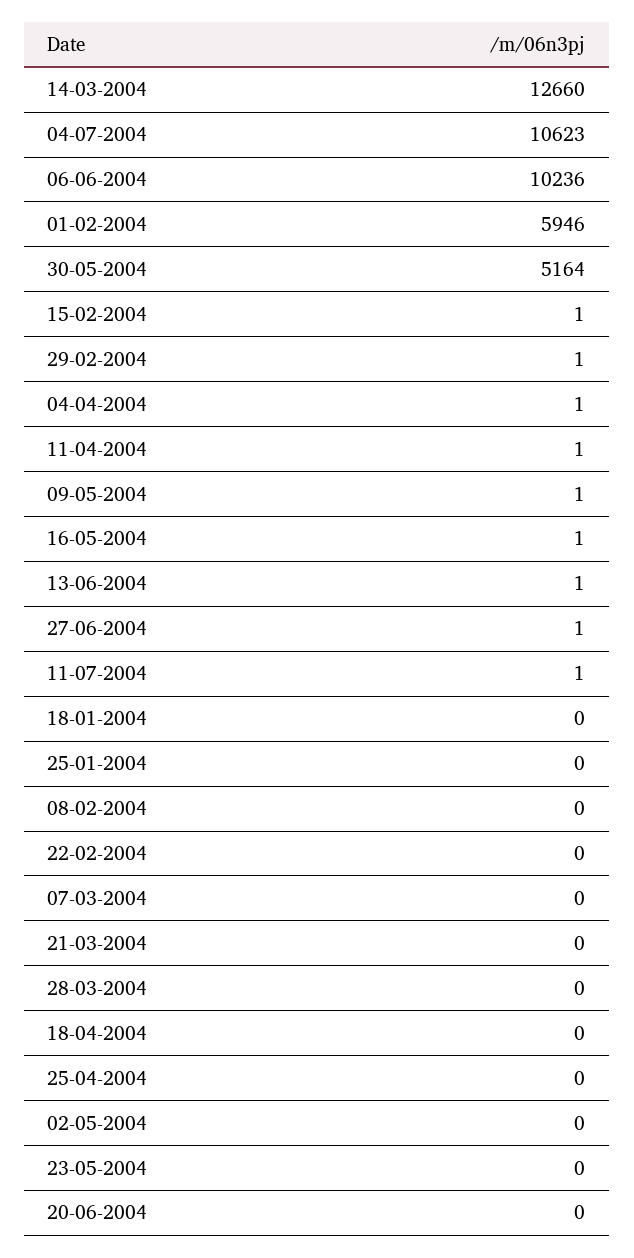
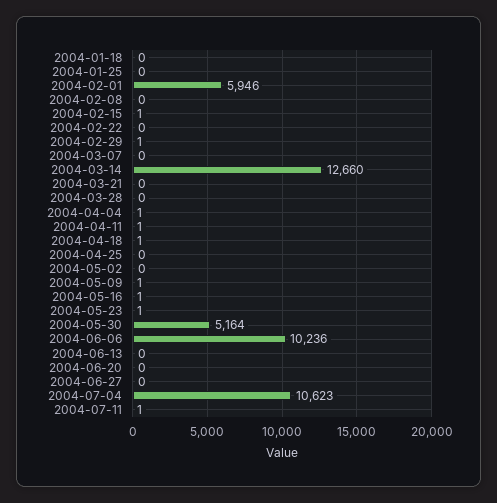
  {
    "14-03-2004": 12660,
    "04-07-2004": 10623,
    "06-06-2004": 10236,
    "01-02-2004": 5946,
    "30-05-2004": 5164,
    "15-02-2004": 1,
    "29-02-2004": 1,
    "04-04-2004": 1,
    "11-04-2004": 1,
    "09-05-2004": 1,
    "16-05-2004": 1,
-   "13-06-2004": 1,
+   "13-06-2004": 0,
-   "27-06-2004": 1,
+   "27-06-2004": 0,
    "11-07-2004": 1,
    "18-01-2004": 0,
    "25-01-2004": 0,
    "08-02-2004": 0,
    "22-02-2004": 0,
    "07-03-2004": 0,
    "21-03-2004": 0,
    "28-03-2004": 0,
-   "18-04-2004": 0,
+   "18-04-2004": 1,
    "25-04-2004": 0,
    "02-05-2004": 0,
-   "23-05-2004": 0,
+   "23-05-2004": 1,
    "20-06-2004": 0
  }

